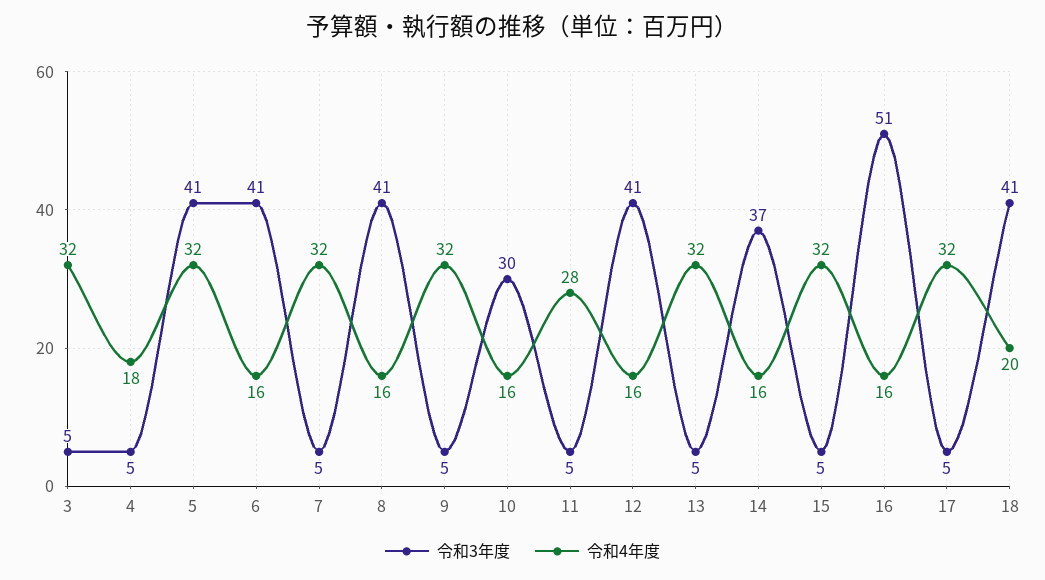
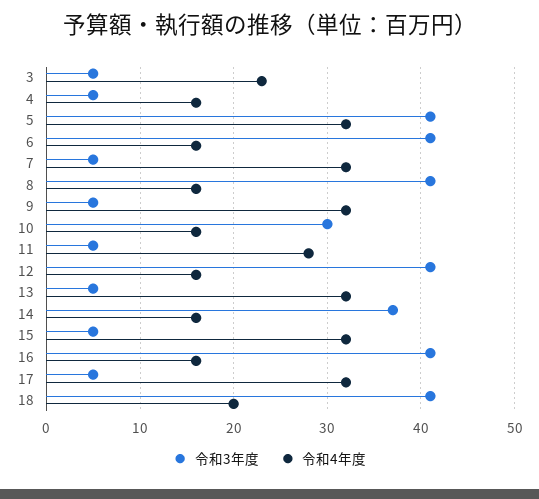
  {
    "令和3年度": {
      "3": 5,
      "4": 5,
      "5": 41,
      "6": 41,
      "7": 5,
      "8": 41,
      "9": 5,
      "10": 30,
      "11": 5,
      "12": 41,
      "13": 5,
      "14": 37,
      "15": 5,
-     "16": 51,
+     "16": 41,
      "17": 5,
      "18": 41
    },
    "令和4年度": {
-     "3": 32,
+     "3": 23,
-     "4": 18,
+     "4": 16,
      "5": 32,
      "6": 16,
      "7": 32,
      "8": 16,
      "9": 32,
      "10": 16,
      "11": 28,
      "12": 16,
      "13": 32,
      "14": 16,
      "15": 32,
      "16": 16,
      "17": 32,
      "18": 20
    }
  }

